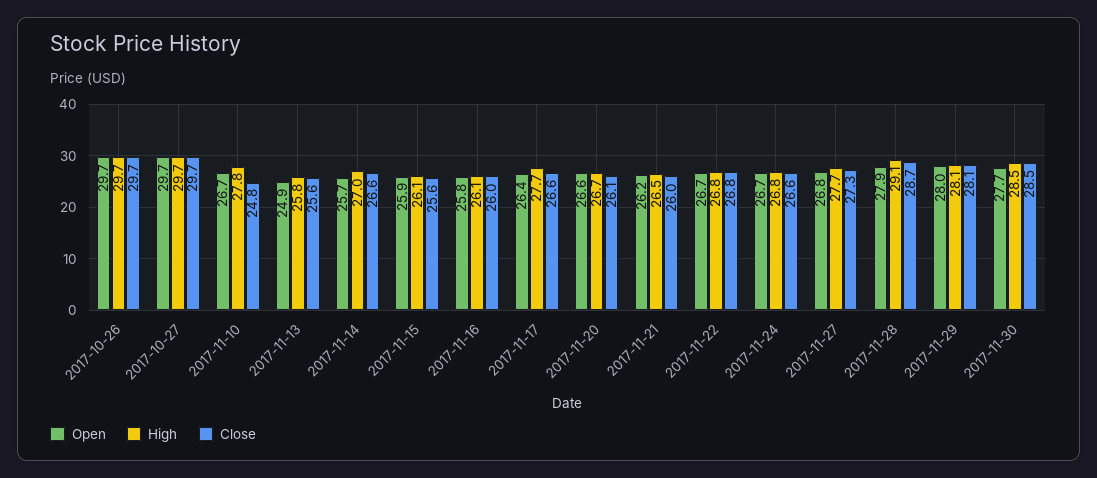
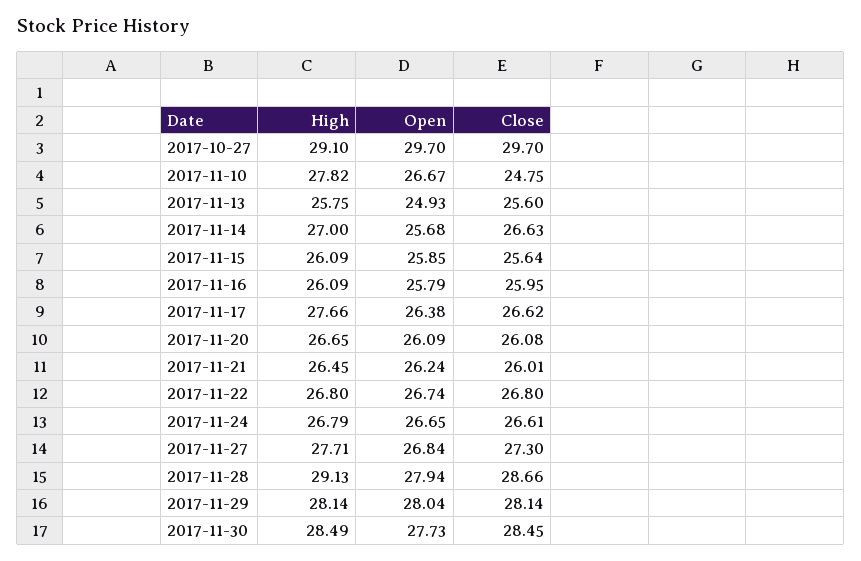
  {
    "Open": {
-     "2017-10-26": 29.7,
      "2017-10-27": 29.7,
      "2017-11-10": 26.67,
      "2017-11-13": 24.93,
      "2017-11-14": 25.68,
      "2017-11-15": 25.85,
      "2017-11-16": 25.79,
      "2017-11-17": 26.38,
-     "2017-11-20": 26.6,
+     "2017-11-20": 26.09,
      "2017-11-21": 26.24,
      "2017-11-22": 26.74,
      "2017-11-24": 26.65,
      "2017-11-27": 26.84,
      "2017-11-28": 27.94,
      "2017-11-29": 28.04,
      "2017-11-30": 27.73
    },
    "High": {
-     "2017-10-26": 29.7,
-     "2017-10-27": 29.7,
+     "2017-10-27": 29.1,
      "2017-11-10": 27.82,
      "2017-11-13": 25.75,
      "2017-11-14": 27,
      "2017-11-15": 26.09,
      "2017-11-16": 26.09,
      "2017-11-17": 27.66,
      "2017-11-20": 26.65,
      "2017-11-21": 26.45,
      "2017-11-22": 26.8,
      "2017-11-24": 26.79,
      "2017-11-27": 27.71,
      "2017-11-28": 29.13,
      "2017-11-29": 28.14,
      "2017-11-30": 28.49
    },
    "Close": {
-     "2017-10-26": 29.7,
      "2017-10-27": 29.7,
      "2017-11-10": 24.75,
      "2017-11-13": 25.6,
      "2017-11-14": 26.63,
      "2017-11-15": 25.64,
      "2017-11-16": 25.95,
      "2017-11-17": 26.62,
      "2017-11-20": 26.08,
      "2017-11-21": 26.01,
      "2017-11-22": 26.8,
      "2017-11-24": 26.61,
      "2017-11-27": 27.3,
      "2017-11-28": 28.66,
      "2017-11-29": 28.14,
      "2017-11-30": 28.45
    }
  }

